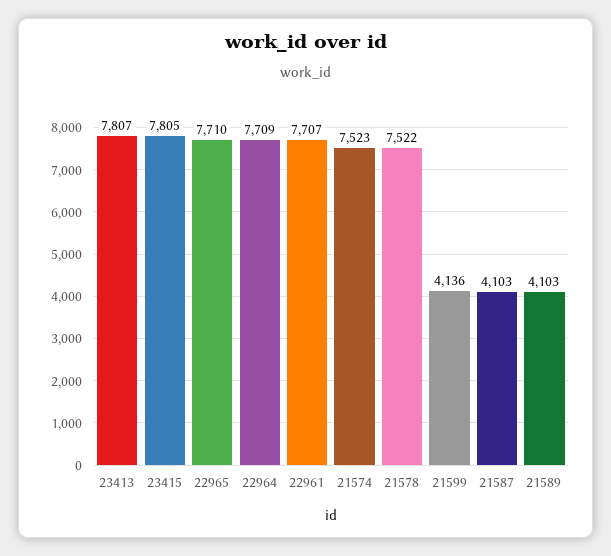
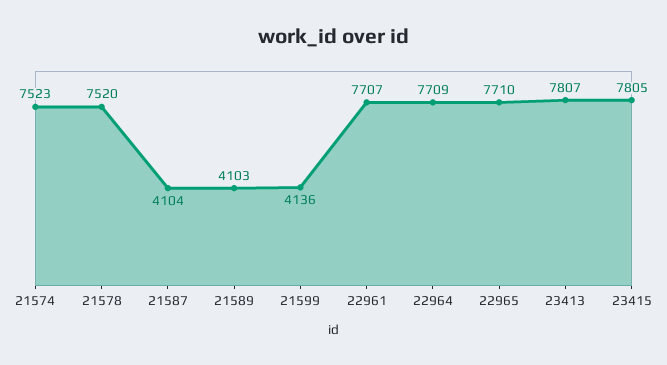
  {
    "23413": 7807,
    "23415": 7805,
    "22965": 7710,
    "22964": 7709,
    "22961": 7707,
    "21574": 7523,
-   "21578": 7522,
+   "21578": 7520,
    "21599": 4136,
-   "21587": 4103,
+   "21587": 4104,
    "21589": 4103
  }

